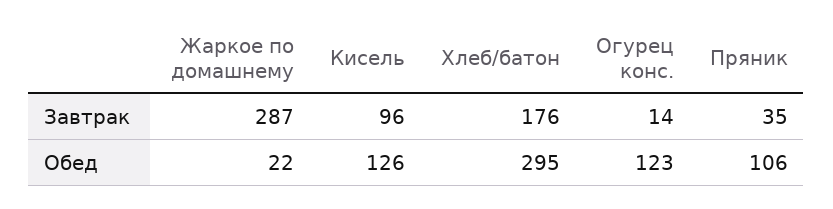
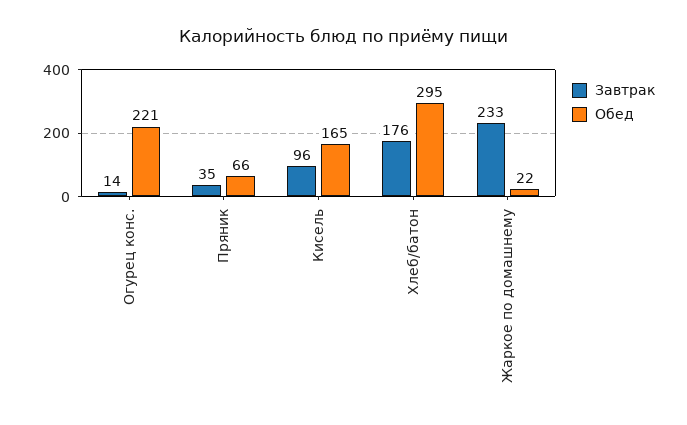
  {
    "Завтрак": {
-     "Жаркое по домашнему": 287,
+     "Жаркое по домашнему": 233,
      "Кисель": 96,
      "Хлеб/батон": 176,
      "Огурец конс.": 14,
      "Пряник": 35
    },
    "Обед": {
      "Жаркое по домашнему": 22,
-     "Кисель": 126,
+     "Кисель": 165,
      "Хлеб/батон": 295,
-     "Огурец конс.": 123,
+     "Огурец конс.": 221,
-     "Пряник": 106
+     "Пряник": 66
    }
  }

